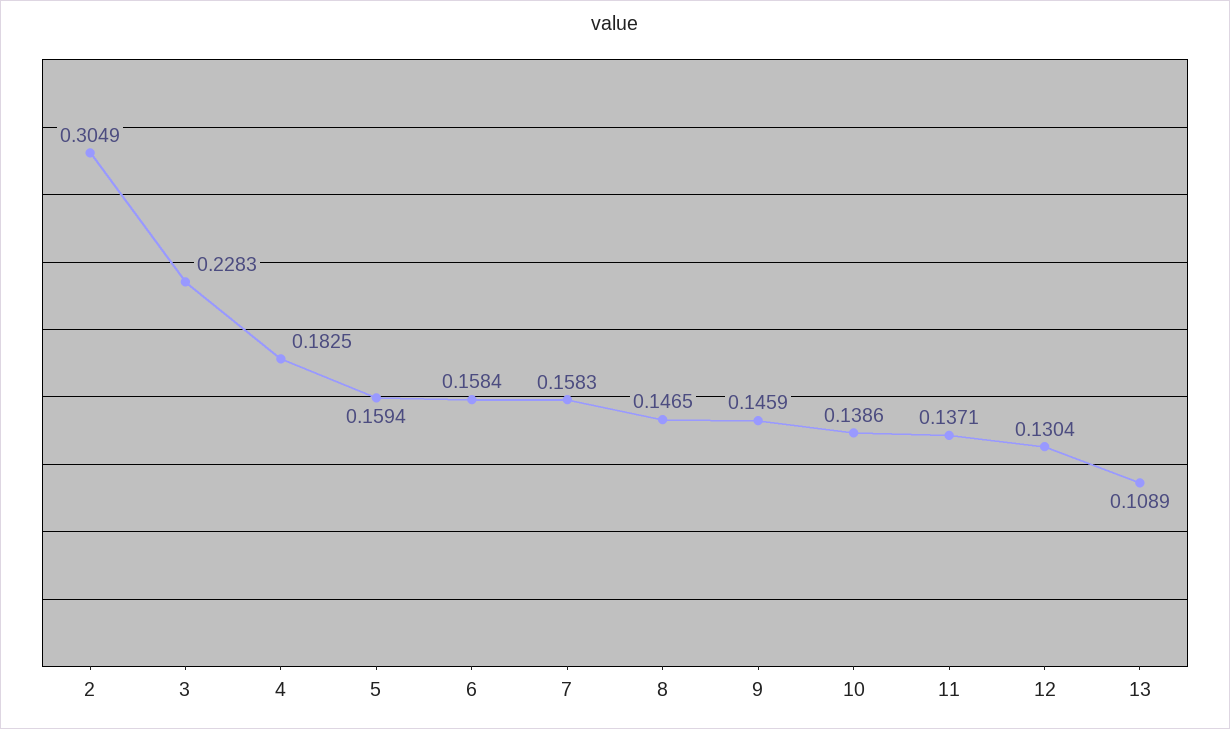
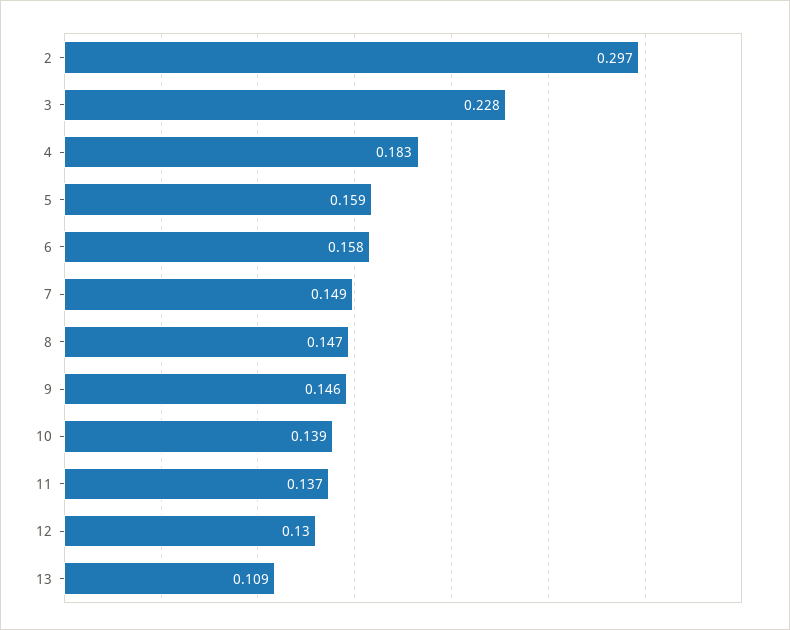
  {
-   "2": 0.3049,
+   "2": 0.297,
    "3": 0.2283,
    "4": 0.1825,
    "5": 0.1594,
    "6": 0.1584,
-   "7": 0.1583,
+   "7": 0.149,
    "8": 0.1465,
    "9": 0.1459,
    "10": 0.1386,
    "11": 0.1371,
    "12": 0.1304,
    "13": 0.1089
  }

